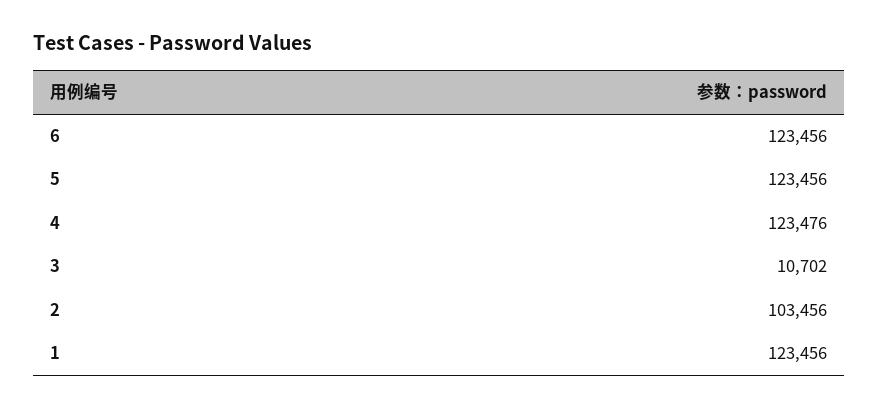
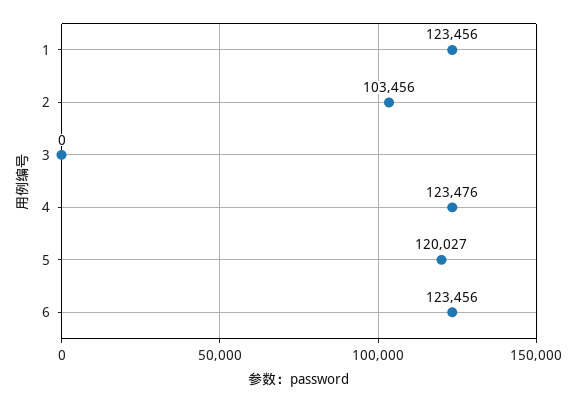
  {
    "6": 123456,
-   "5": 123456,
+   "5": 120027,
    "4": 123476,
-   "3": 10702,
+   "3": 0,
    "2": 103456,
    "1": 123456
  }

